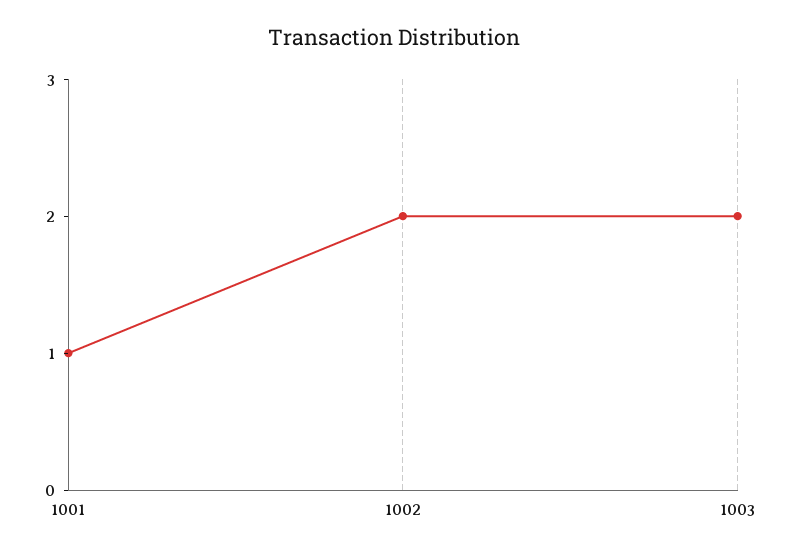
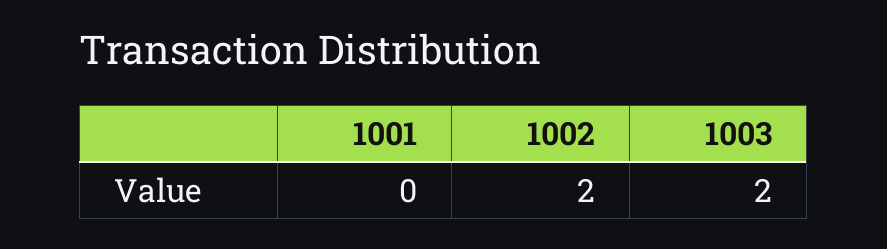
  {
-   "1001": 1,
+   "1001": 0,
    "1002": 2,
    "1003": 2
  }

